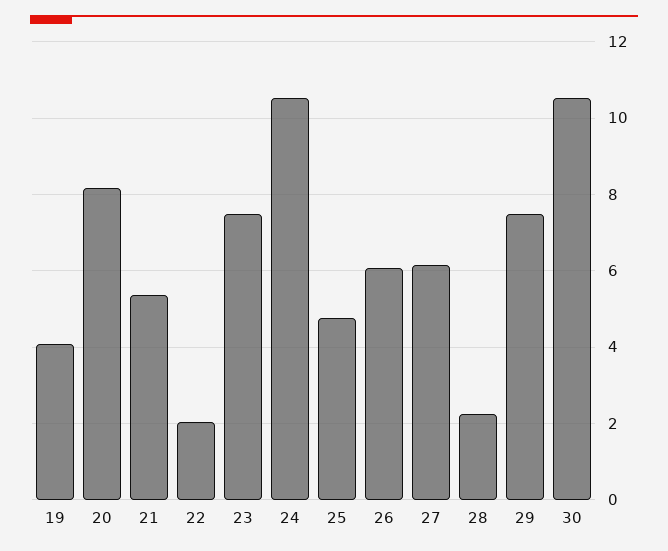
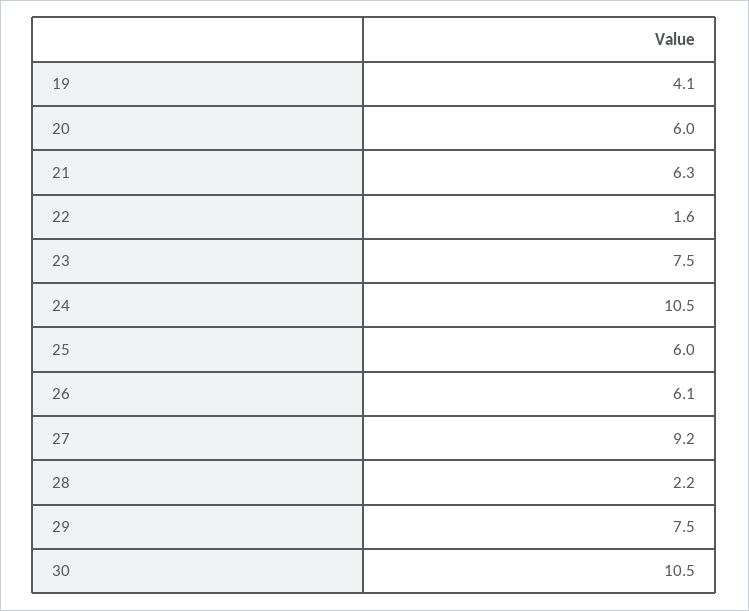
  {
    "19": 4.1,
-   "20": 8.2,
+   "20": 6,
-   "21": 5.4,
+   "21": 6.3,
-   "22": 2,
+   "22": 1.6,
    "23": 7.5,
    "24": 10.5,
-   "25": 4.8,
+   "25": 6,
    "26": 6.1,
-   "27": 6.2,
+   "27": 9.2,
    "28": 2.2,
    "29": 7.5,
    "30": 10.5
  }

